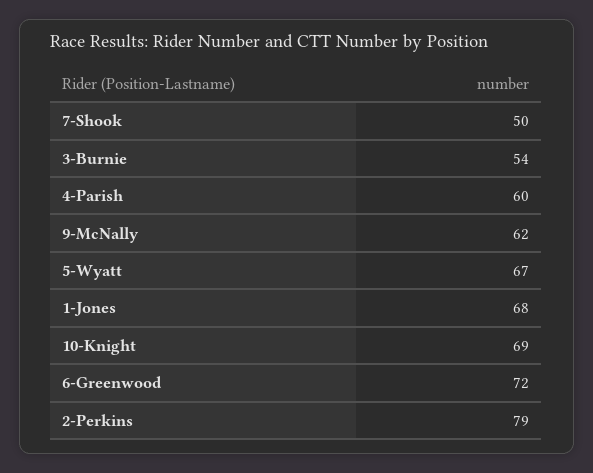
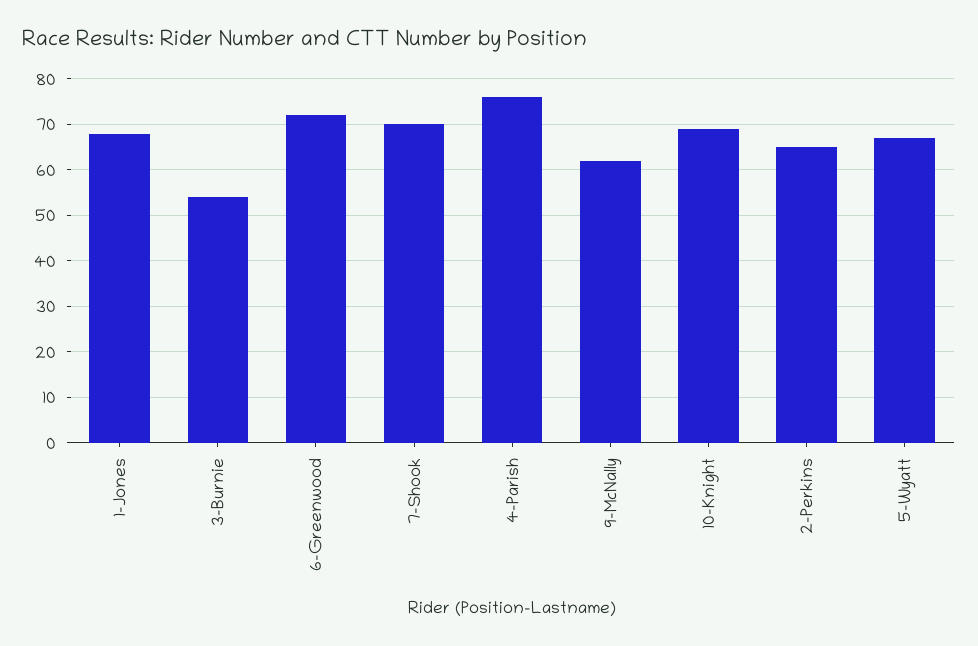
  {
-   "7-Shook": 50,
+   "7-Shook": 70,
    "3-Burnie": 54,
-   "4-Parish": 60,
+   "4-Parish": 75,
    "9-McNally": 62,
    "5-Wyatt": 67,
    "1-Jones": 68,
    "10-Knight": 69,
    "6-Greenwood": 72,
-   "2-Perkins": 79
+   "2-Perkins": 65
  }

